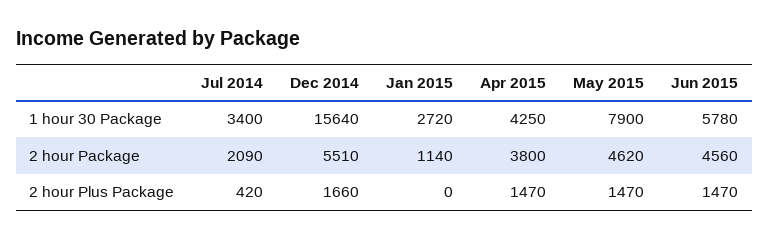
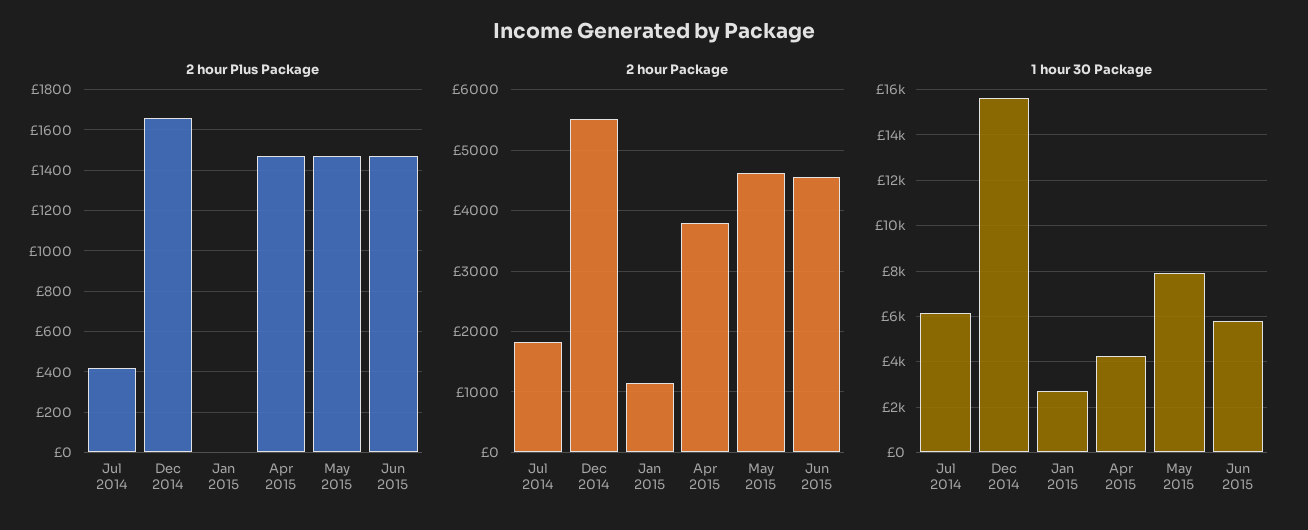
  {
    "1 hour 30 Package": {
-     "Jul 2014": 3400,
+     "Jul 2014": 6000,
      "Dec 2014": 15640,
      "Jan 2015": 2720,
      "Apr 2015": 4250,
      "May 2015": 7900,
      "Jun 2015": 5780
    },
    "2 hour Package": {
-     "Jul 2014": 2090,
+     "Jul 2014": 1800,
      "Dec 2014": 5510,
      "Jan 2015": 1140,
      "Apr 2015": 3800,
      "May 2015": 4620,
      "Jun 2015": 4560
    },
    "2 hour Plus Package": {
      "Jul 2014": 420,
      "Dec 2014": 1660,
      "Jan 2015": 0,
      "Apr 2015": 1470,
      "May 2015": 1470,
      "Jun 2015": 1470
    }
  }

